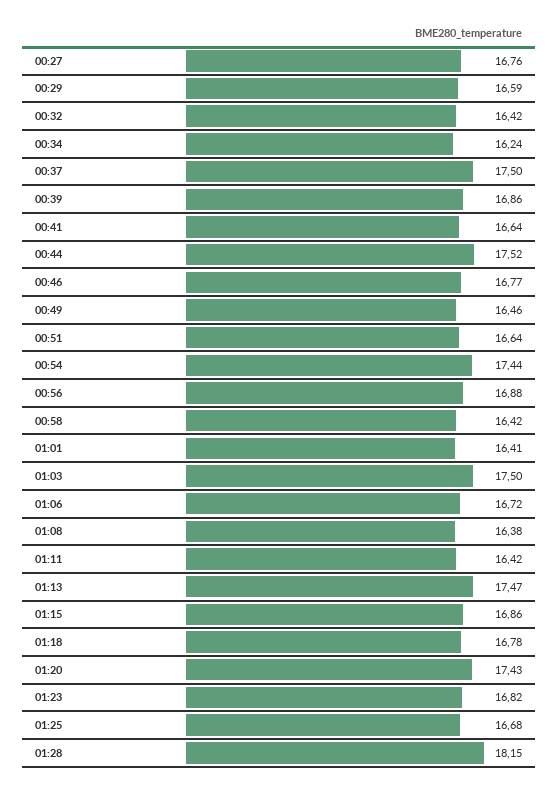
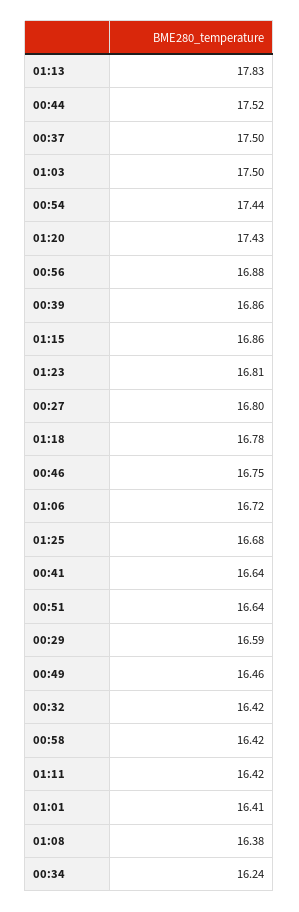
  {
-   "00:27": 16.76,
+   "00:27": 16.8,
    "00:29": 16.59,
    "00:32": 16.42,
    "00:34": 16.24,
    "00:37": 17.5,
    "00:39": 16.86,
    "00:41": 16.64,
    "00:44": 17.52,
-   "00:46": 16.77,
+   "00:46": 16.75,
    "00:49": 16.46,
    "00:51": 16.64,
    "00:54": 17.44,
    "00:56": 16.88,
    "00:58": 16.42,
    "01:01": 16.41,
    "01:03": 17.5,
    "01:06": 16.72,
    "01:08": 16.38,
    "01:11": 16.42,
-   "01:13": 17.47,
+   "01:13": 17.83,
    "01:15": 16.86,
    "01:18": 16.78,
    "01:20": 17.43,
-   "01:23": 16.82,
+   "01:23": 16.81,
-   "01:25": 16.68,
+   "01:25": 16.68
-   "01:28": 18.15
  }

